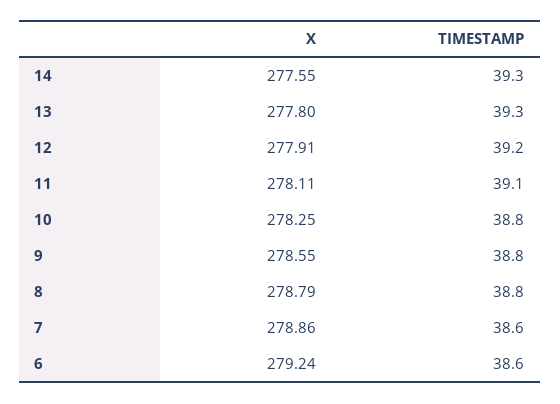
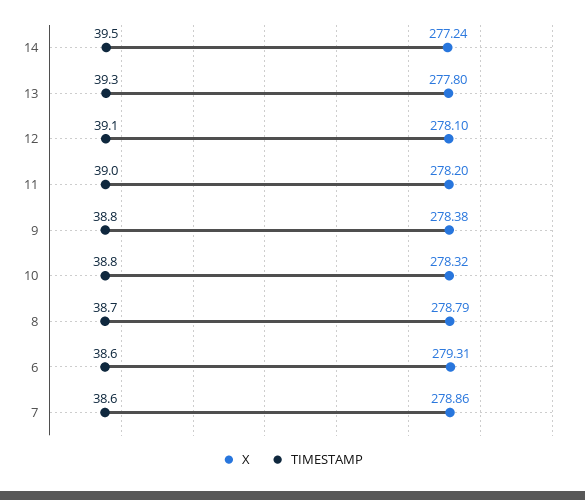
  {
    "X": {
-     "14": 277.55,
+     "14": 277.24,
      "13": 277.8,
-     "12": 277.91,
+     "12": 278.1,
-     "11": 278.11,
+     "11": 278.2,
-     "10": 278.25,
+     "10": 278.32,
-     "9": 278.55,
+     "9": 278.38,
      "8": 278.79,
      "7": 278.86,
-     "6": 279.24
+     "6": 279.31
    },
    "TIMESTAMP": {
-     "14": 39.3,
+     "14": 39.5,
      "13": 39.3,
-     "12": 39.2,
+     "12": 39.1,
-     "11": 39.1,
+     "11": 39,
      "10": 38.8,
      "9": 38.8,
-     "8": 38.8,
+     "8": 38.7,
      "7": 38.6,
      "6": 38.6
    }
  }

